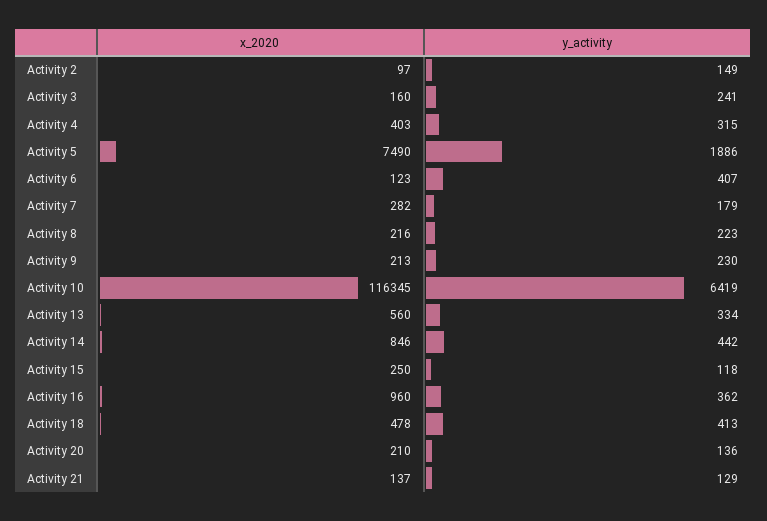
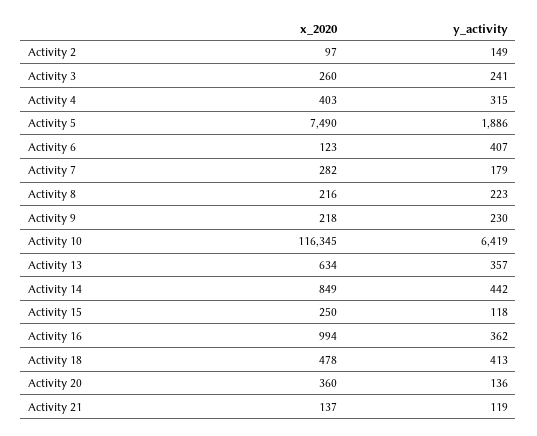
  {
    "x_2020": {
      "Activity 2": 97,
-     "Activity 3": 160,
+     "Activity 3": 260,
      "Activity 4": 403,
      "Activity 5": 7490,
      "Activity 6": 123,
      "Activity 7": 282,
      "Activity 8": 216,
-     "Activity 9": 213,
+     "Activity 9": 218,
      "Activity 10": 116345,
-     "Activity 13": 560,
+     "Activity 13": 634,
-     "Activity 14": 846,
+     "Activity 14": 849,
      "Activity 15": 250,
-     "Activity 16": 960,
+     "Activity 16": 994,
      "Activity 18": 478,
-     "Activity 20": 210,
+     "Activity 20": 360,
      "Activity 21": 137
    },
    "y_activity": {
      "Activity 2": 149,
      "Activity 3": 241,
      "Activity 4": 315,
      "Activity 5": 1886,
      "Activity 6": 407,
      "Activity 7": 179,
      "Activity 8": 223,
      "Activity 9": 230,
      "Activity 10": 6419,
-     "Activity 13": 334,
+     "Activity 13": 357,
      "Activity 14": 442,
      "Activity 15": 118,
      "Activity 16": 362,
      "Activity 18": 413,
      "Activity 20": 136,
-     "Activity 21": 129
+     "Activity 21": 119
    }
  }

